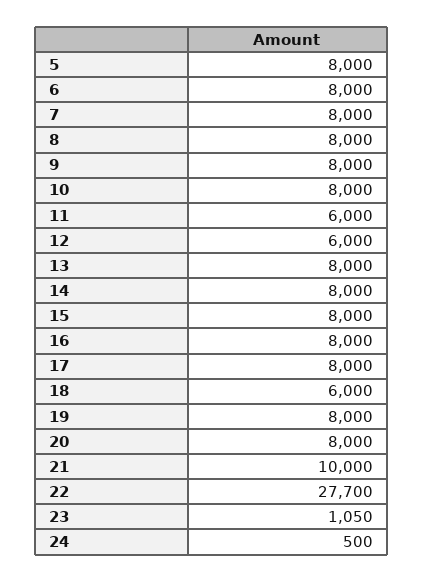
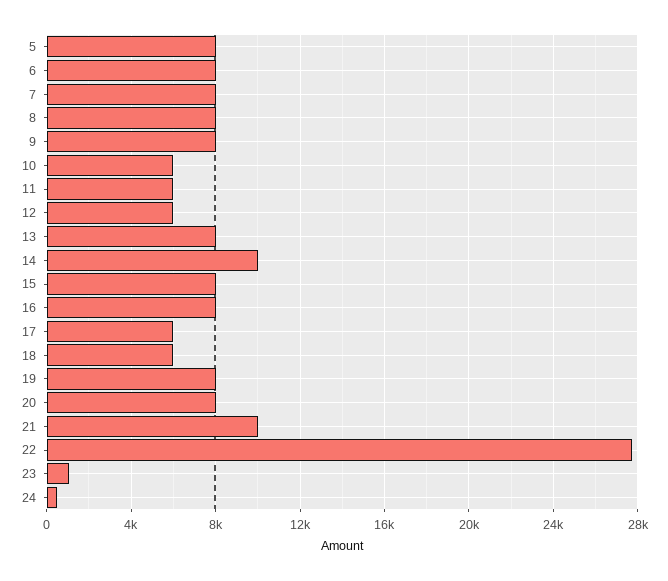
  {
    "5": 8000,
    "6": 8000,
    "7": 8000,
    "8": 8000,
    "9": 8000,
-   "10": 8000,
+   "10": 6000,
    "11": 6000,
    "12": 6000,
    "13": 8000,
-   "14": 8000,
+   "14": 10000,
    "15": 8000,
    "16": 8000,
-   "17": 8000,
+   "17": 6000,
    "18": 6000,
    "19": 8000,
    "20": 8000,
    "21": 10000,
    "22": 27700,
    "23": 1050,
    "24": 500
  }

